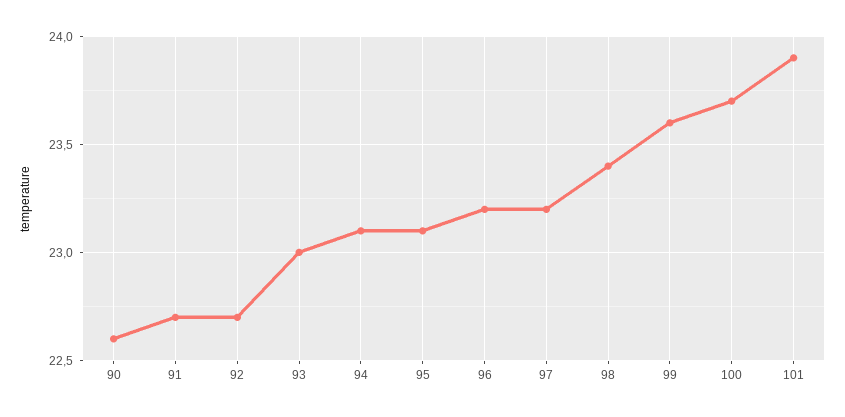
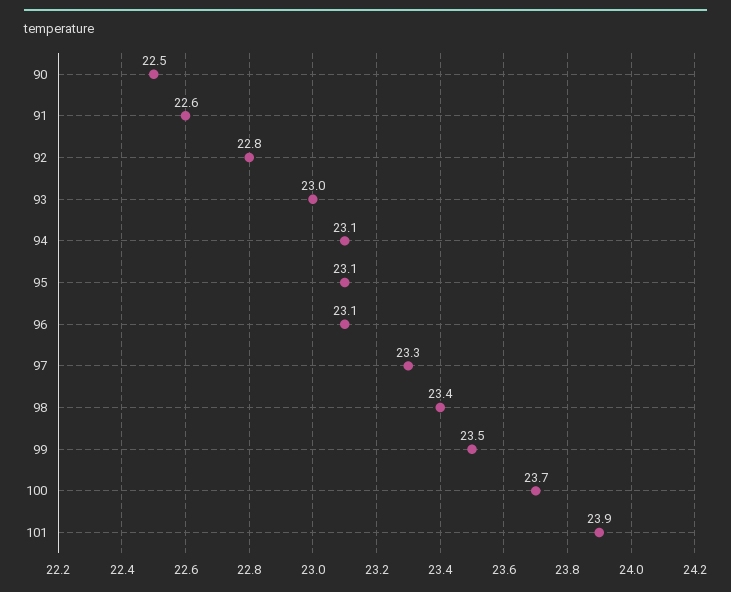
  {
-   "90": 22.6,
+   "90": 22.5,
-   "91": 22.7,
+   "91": 22.6,
-   "92": 22.7,
+   "92": 22.8,
    "93": 23,
    "94": 23.1,
    "95": 23.1,
-   "96": 23.2,
+   "96": 23.1,
-   "97": 23.2,
+   "97": 23.3,
    "98": 23.4,
-   "99": 23.6,
+   "99": 23.5,
    "100": 23.7,
    "101": 23.9
  }

